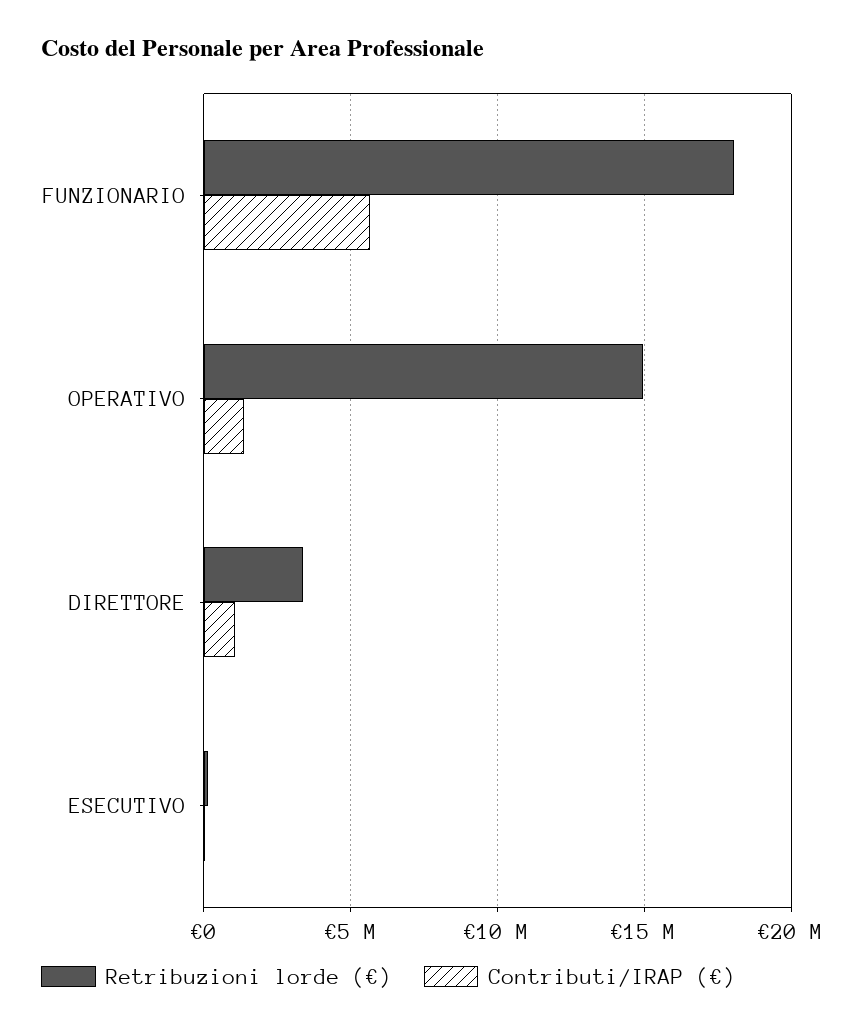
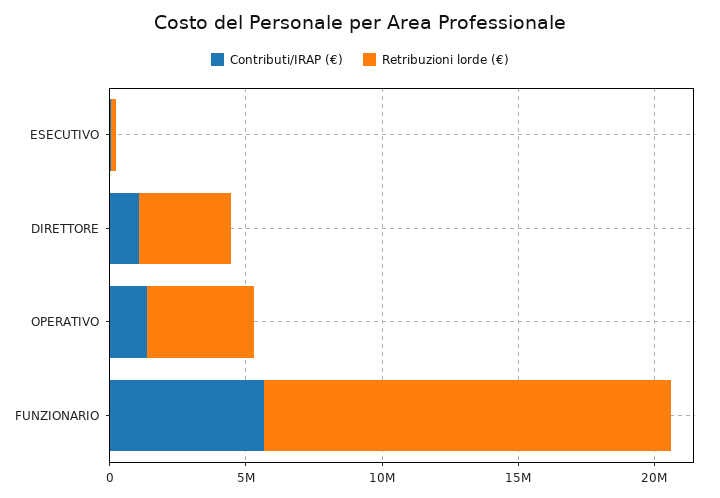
  {
    "Retribuzioni lorde (€)": {
-     "FUNZIONARIO": 18000000,
+     "FUNZIONARIO": 15000000,
-     "OPERATIVO": 15000000,
+     "OPERATIVO": 4000000,
      "DIRETTORE": 3500000,
      "ESECUTIVO": 0
    },
    "Contributi/IRAP (€)": {
      "FUNZIONARIO": 5500000,
      "OPERATIVO": 1500000,
      "DIRETTORE": 1000000,
      "ESECUTIVO": 0
    }
  }

